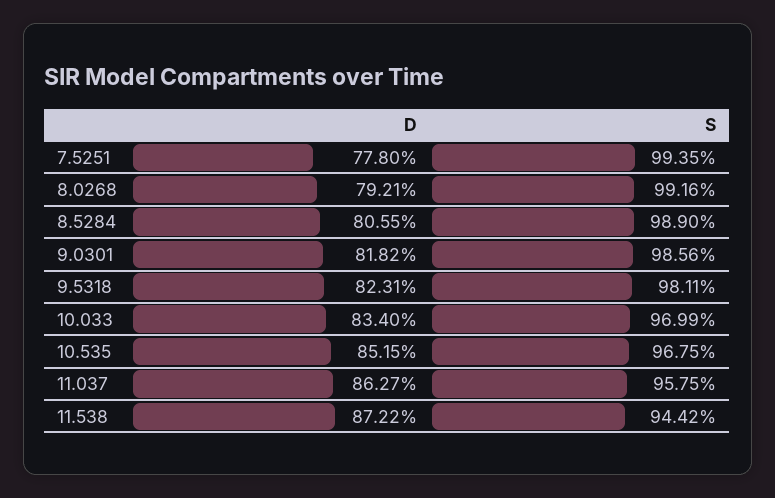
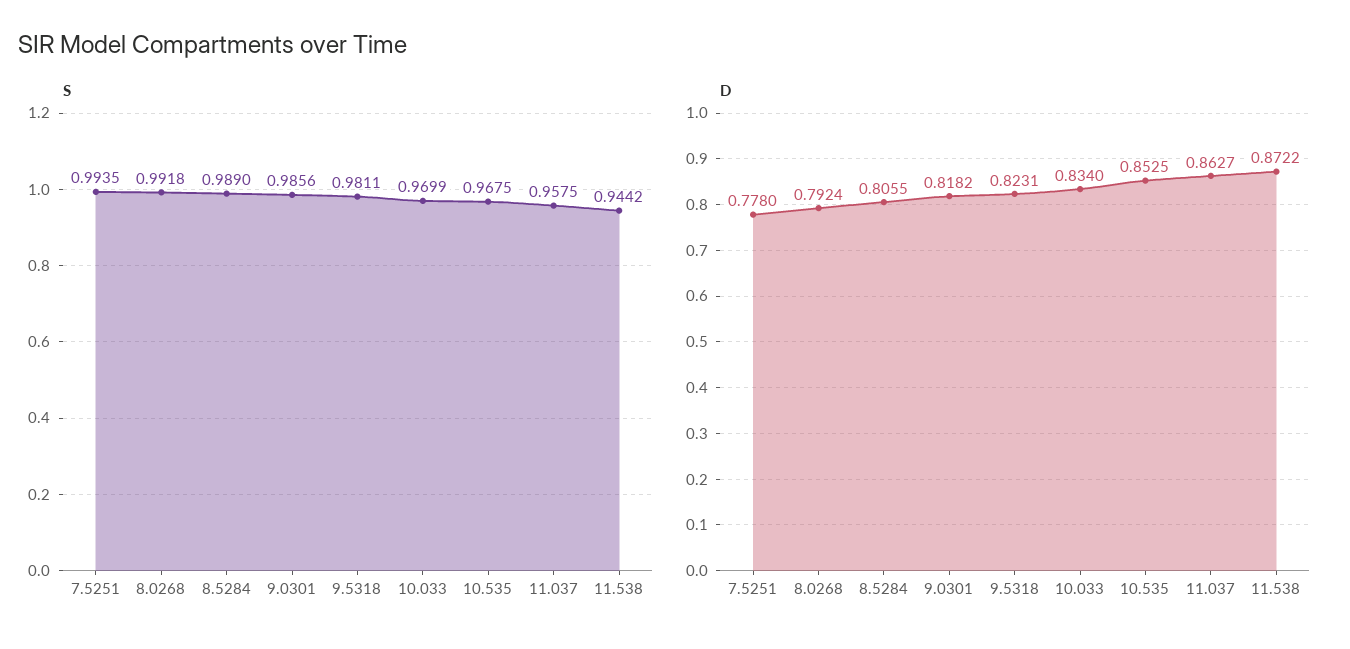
  {
    "D": {
      "7.5251": 0.778,
-     "8.0268": 0.7921,
+     "8.0268": 0.7924,
      "8.5284": 0.8055,
      "9.0301": 0.8182,
      "9.5318": 0.8231,
      "10.033": 0.834,
-     "10.535": 0.8515,
+     "10.535": 0.8525,
      "11.037": 0.8627,
      "11.538": 0.8722
    },
    "S": {
      "7.5251": 0.9935,
-     "8.0268": 0.9916,
+     "8.0268": 0.9918,
      "8.5284": 0.989,
      "9.0301": 0.9856,
      "9.5318": 0.9811,
      "10.033": 0.9699,
      "10.535": 0.9675,
      "11.037": 0.9575,
      "11.538": 0.9442
    }
  }

